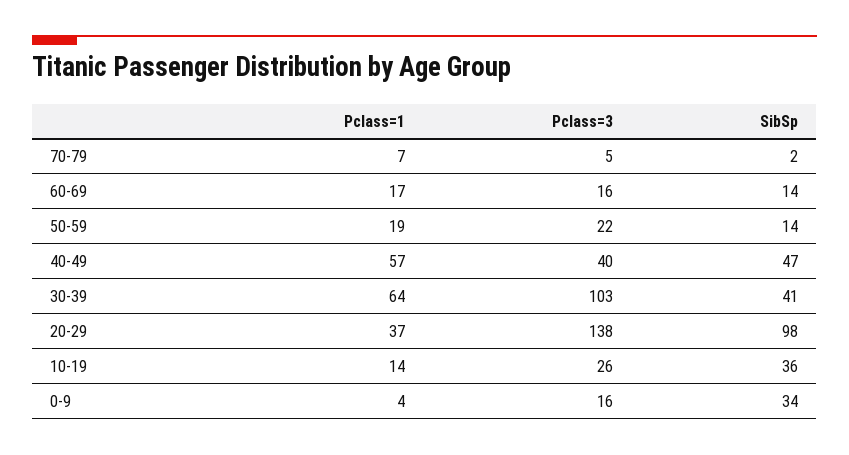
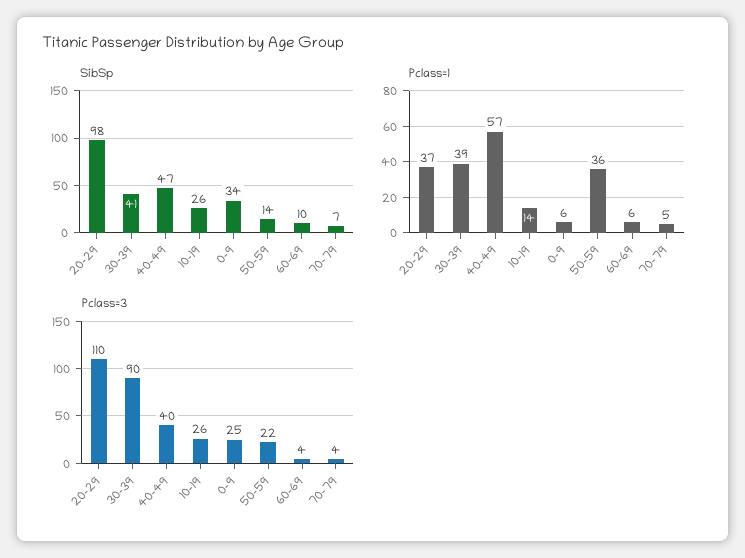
  {
    "Pclass=1": {
-     "70-79": 7,
+     "70-79": 5,
-     "60-69": 17,
+     "60-69": 6,
-     "50-59": 19,
+     "50-59": 36,
      "40-49": 57,
-     "30-39": 64,
+     "30-39": 39,
      "20-29": 37,
      "10-19": 14,
-     "0-9": 4
+     "0-9": 6
    },
    "Pclass=3": {
-     "70-79": 5,
+     "70-79": 4,
-     "60-69": 16,
+     "60-69": 4,
      "50-59": 22,
      "40-49": 40,
-     "30-39": 103,
+     "30-39": 90,
-     "20-29": 138,
+     "20-29": 110,
      "10-19": 26,
-     "0-9": 16
+     "0-9": 25
    },
    "SibSp": {
-     "70-79": 2,
+     "70-79": 7,
-     "60-69": 14,
+     "60-69": 10,
      "50-59": 14,
      "40-49": 47,
      "30-39": 41,
      "20-29": 98,
-     "10-19": 36,
+     "10-19": 26,
      "0-9": 34
    }
  }

